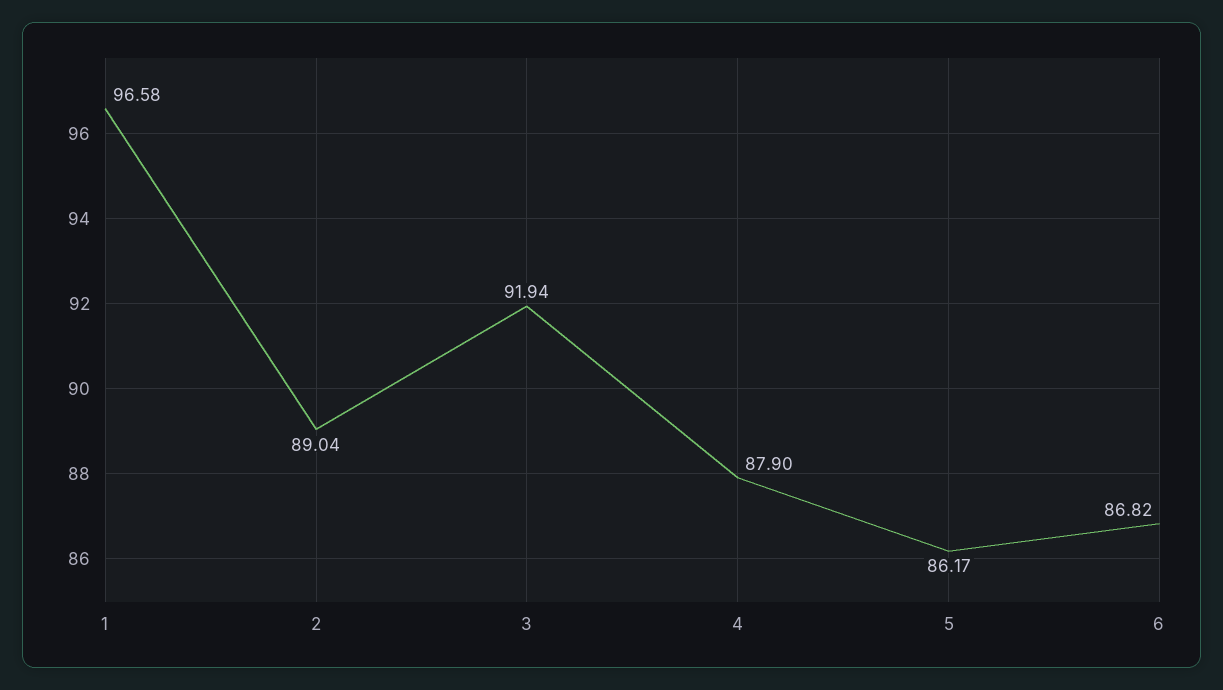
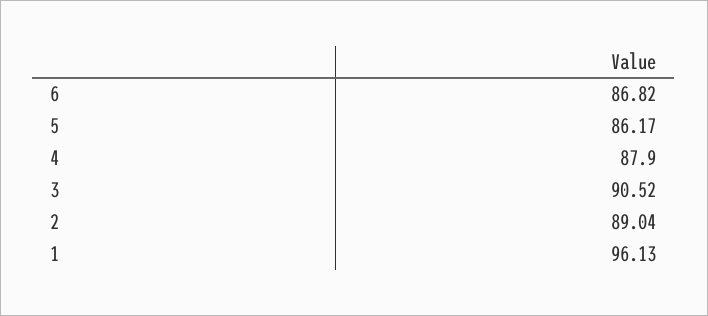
  {
-   "1": 96.58,
+   "1": 96.13,
    "2": 89.04,
-   "3": 91.94,
+   "3": 90.52,
    "4": 87.9,
    "5": 86.17,
    "6": 86.82
  }

